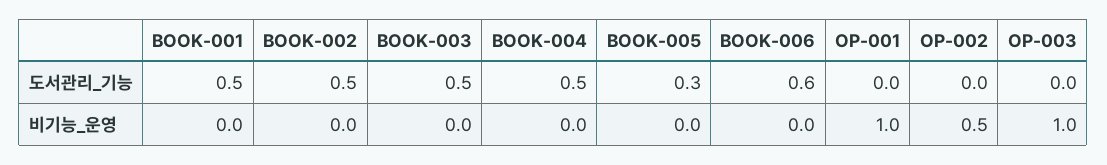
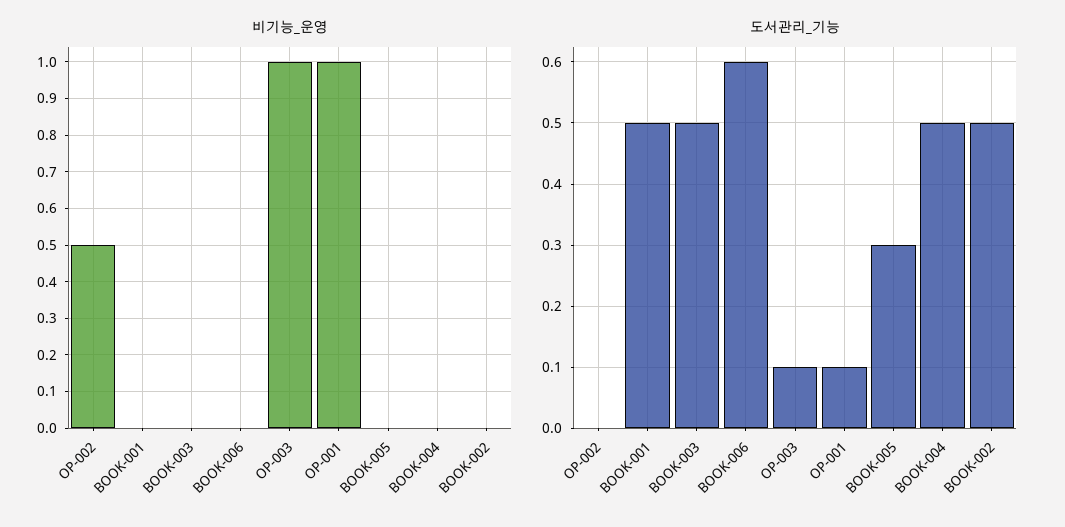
  {
    "도서관리_기능": {
      "BOOK-001": 0.5,
      "BOOK-002": 0.5,
      "BOOK-003": 0.5,
      "BOOK-004": 0.5,
      "BOOK-005": 0.3,
      "BOOK-006": 0.6,
-     "OP-001": 0,
+     "OP-001": 0.1,
      "OP-002": 0,
-     "OP-003": 0
+     "OP-003": 0.1
    },
    "비기능_운영": {
      "BOOK-001": 0,
      "BOOK-002": 0,
      "BOOK-003": 0,
      "BOOK-004": 0,
      "BOOK-005": 0,
      "BOOK-006": 0,
      "OP-001": 1,
      "OP-002": 0.5,
      "OP-003": 1
    }
  }

